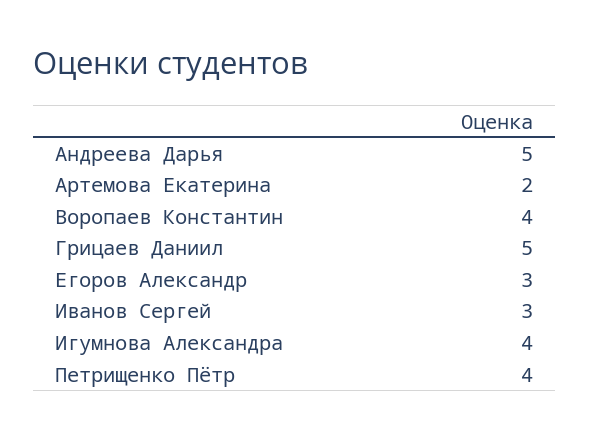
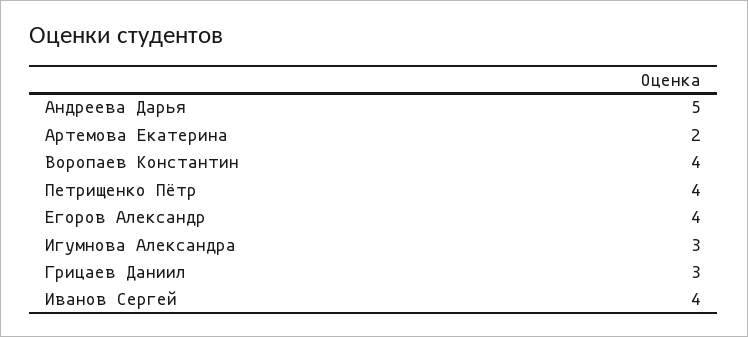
  {
    "Андреева Дарья": 5,
    "Артемова Екатерина": 2,
    "Воропаев Константин": 4,
-   "Грицаев Даниил": 5,
+   "Грицаев Даниил": 3,
-   "Егоров Александр": 3,
+   "Егоров Александр": 4,
-   "Иванов Сергей": 3,
+   "Иванов Сергей": 4,
-   "Игумнова Александра": 4,
+   "Игумнова Александра": 3,
    "Петрищенко Пётр": 4
  }

